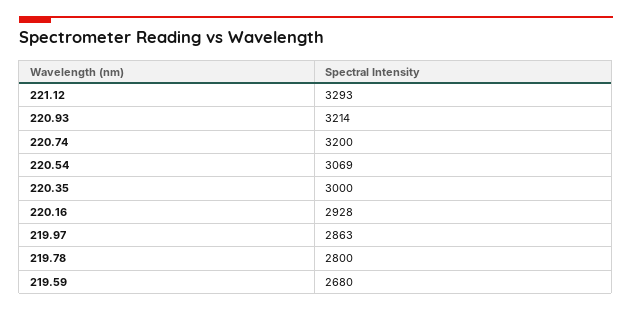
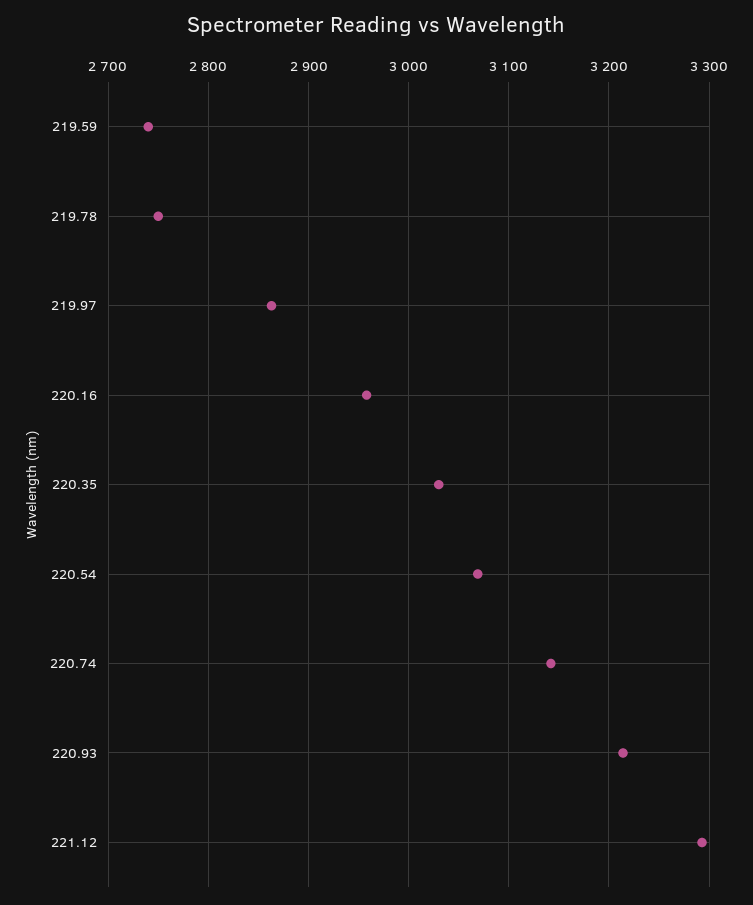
  {
    "221.12": 3293,
    "220.93": 3214,
-   "220.74": 3200,
+   "220.74": 3140,
    "220.54": 3069,
-   "220.35": 3000,
+   "220.35": 3030,
-   "220.16": 2928,
+   "220.16": 2960,
    "219.97": 2863,
-   "219.78": 2800,
+   "219.78": 2750,
-   "219.59": 2680
+   "219.59": 2740
  }

